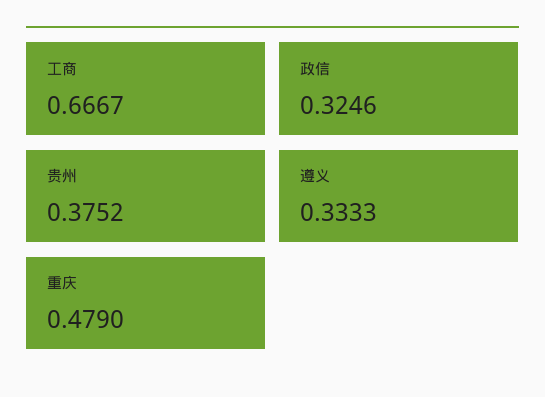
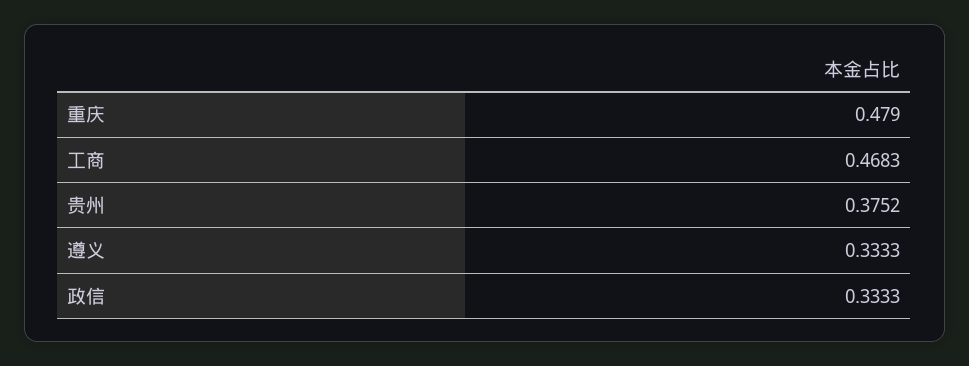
  {
-   "工商": 0.6667,
+   "工商": 0.4683,
-   "政信": 0.3246,
+   "政信": 0.3333,
    "贵州": 0.3752,
    "遵义": 0.3333,
    "重庆": 0.479
  }

